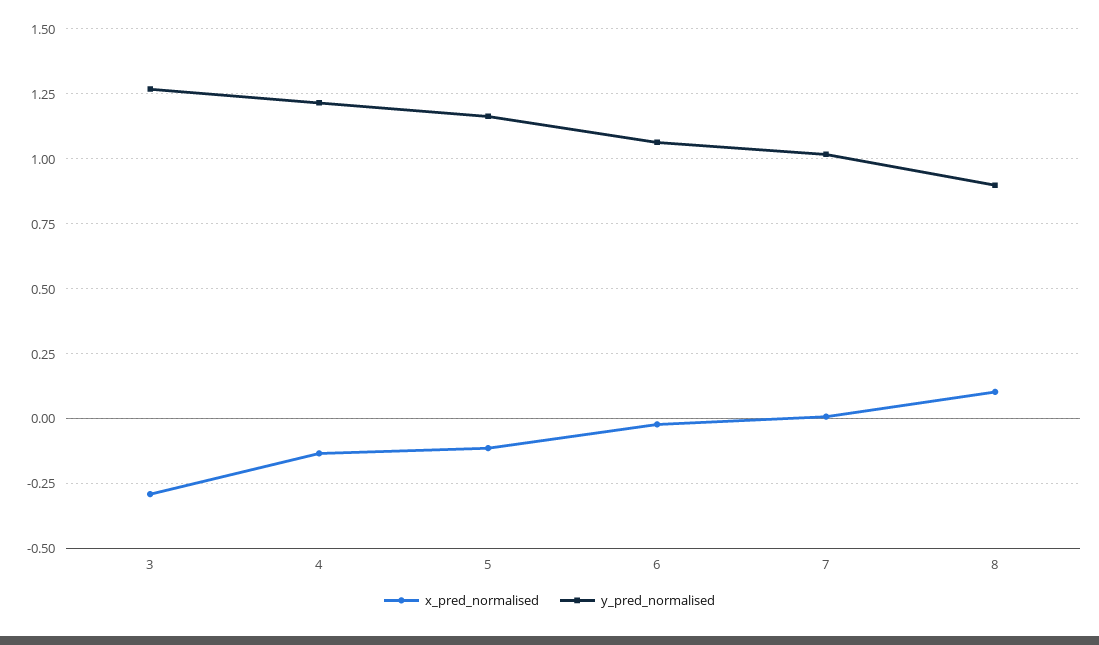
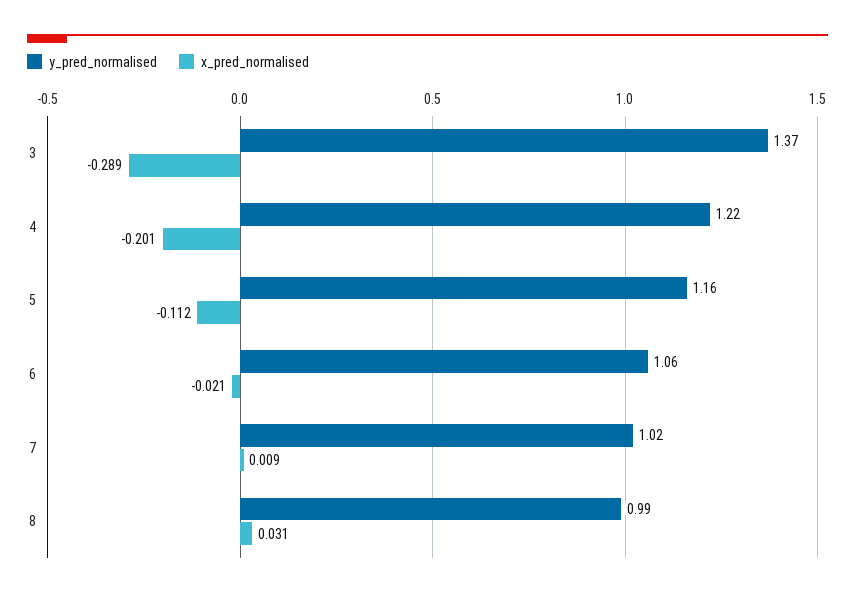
  {
    "x_pred_normalised": {
      "3": -0.289,
-     "4": -0.125,
+     "4": -0.201,
      "5": -0.112,
      "6": -0.021,
      "7": 0.009,
-     "8": 0.1
+     "8": 0.031
    },
    "y_pred_normalised": {
-     "3": 1.275,
+     "3": 1.37,
      "4": 1.22,
      "5": 1.16,
      "6": 1.06,
      "7": 1.02,
-     "8": 0.9
+     "8": 0.99
    }
  }

